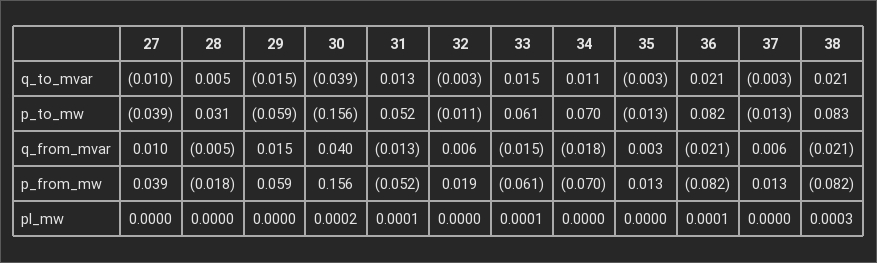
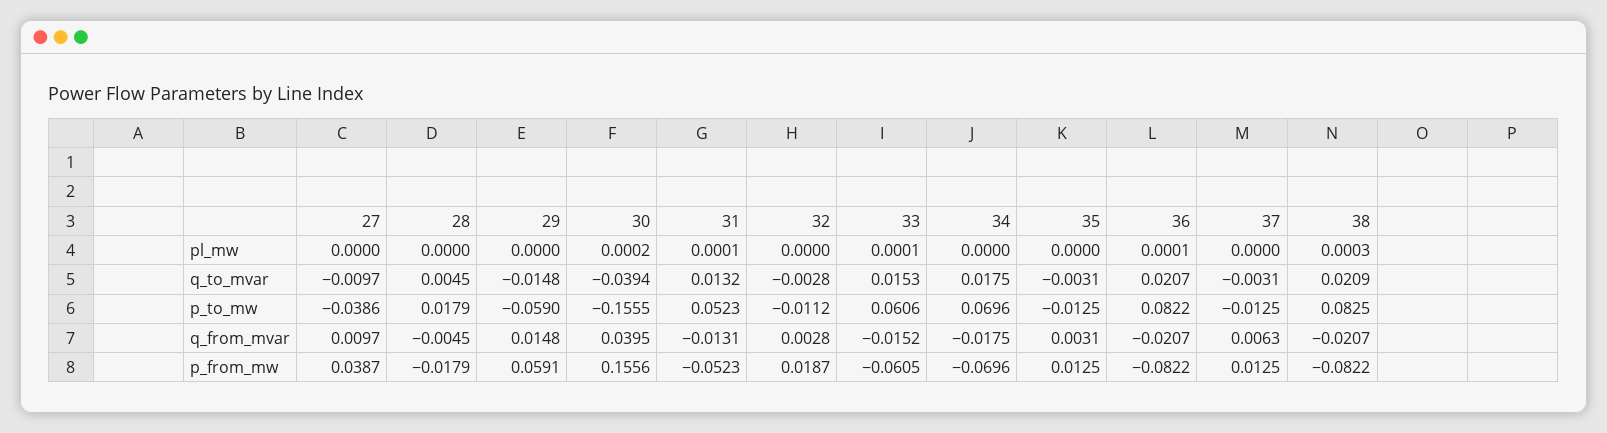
  {
    "27": {
      "q_to_mvar": -0.0097,
      "p_to_mw": -0.0386,
      "q_from_mvar": 0.0097,
      "p_from_mw": 0.0387,
      "pl_mw": 0
    },
    "28": {
      "q_to_mvar": 0.0045,
-     "p_to_mw": 0.031,
+     "p_to_mw": 0.0179,
      "q_from_mvar": -0.0045,
      "p_from_mw": -0.0179,
      "pl_mw": 0
    },
    "29": {
      "q_to_mvar": -0.0148,
      "p_to_mw": -0.059,
      "q_from_mvar": 0.0148,
      "p_from_mw": 0.0591,
      "pl_mw": 0
    },
    "30": {
      "q_to_mvar": -0.0394,
      "p_to_mw": -0.1555,
      "q_from_mvar": 0.0395,
      "p_from_mw": 0.1556,
      "pl_mw": 0.0002
    },
    "31": {
      "q_to_mvar": 0.0132,
      "p_to_mw": 0.0523,
      "q_from_mvar": -0.0131,
      "p_from_mw": -0.0523,
      "pl_mw": 0.0001
    },
    "32": {
      "q_to_mvar": -0.0028,
      "p_to_mw": -0.0112,
-     "q_from_mvar": 0.006,
+     "q_from_mvar": 0.0028,
      "p_from_mw": 0.0187,
      "pl_mw": 0
    },
    "33": {
      "q_to_mvar": 0.0153,
      "p_to_mw": 0.0606,
      "q_from_mvar": -0.0152,
      "p_from_mw": -0.0605,
      "pl_mw": 0.0001
    },
    "34": {
-     "q_to_mvar": 0.011,
+     "q_to_mvar": 0.0175,
      "p_to_mw": 0.0696,
      "q_from_mvar": -0.0175,
      "p_from_mw": -0.0696,
      "pl_mw": 0
    },
    "35": {
      "q_to_mvar": -0.0031,
      "p_to_mw": -0.0125,
      "q_from_mvar": 0.0031,
      "p_from_mw": 0.0125,
      "pl_mw": 0
    },
    "36": {
      "q_to_mvar": 0.0207,
      "p_to_mw": 0.0822,
      "q_from_mvar": -0.0207,
      "p_from_mw": -0.0822,
      "pl_mw": 0.0001
    },
    "37": {
      "q_to_mvar": -0.0031,
      "p_to_mw": -0.0125,
      "q_from_mvar": 0.0063,
      "p_from_mw": 0.0125,
      "pl_mw": 0
    },
    "38": {
      "q_to_mvar": 0.0209,
      "p_to_mw": 0.0825,
      "q_from_mvar": -0.0207,
      "p_from_mw": -0.0822,
      "pl_mw": 0.0003
    }
  }

